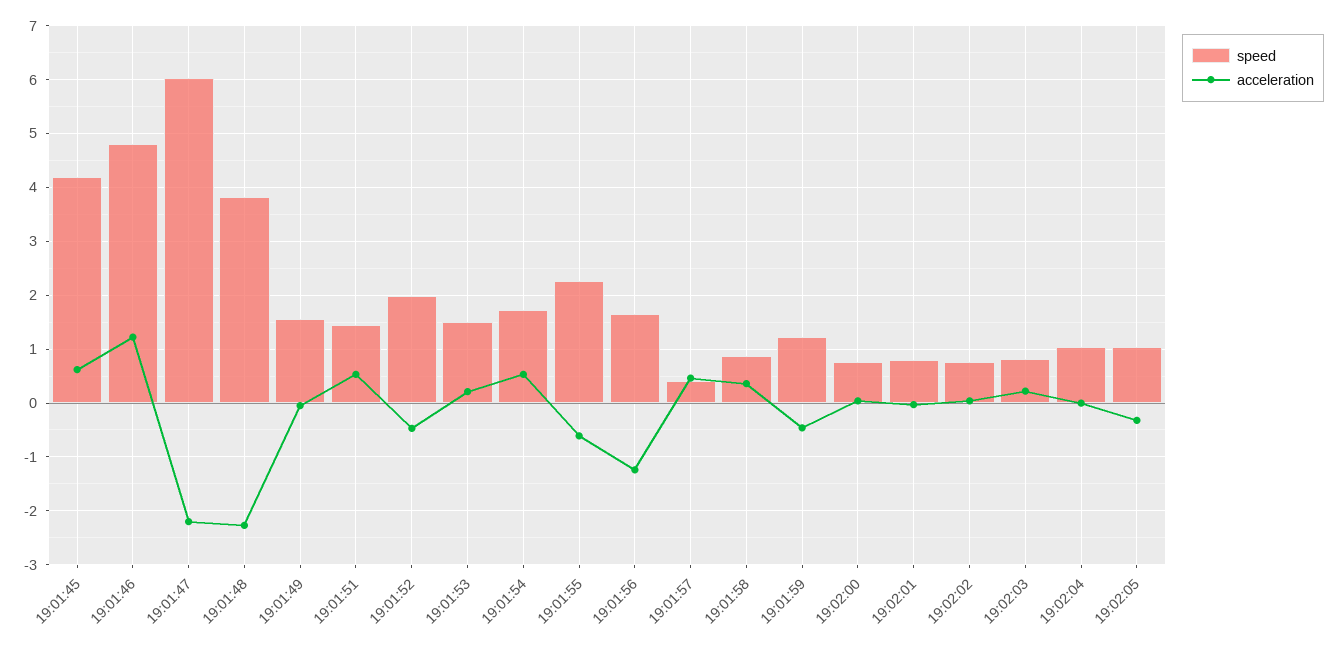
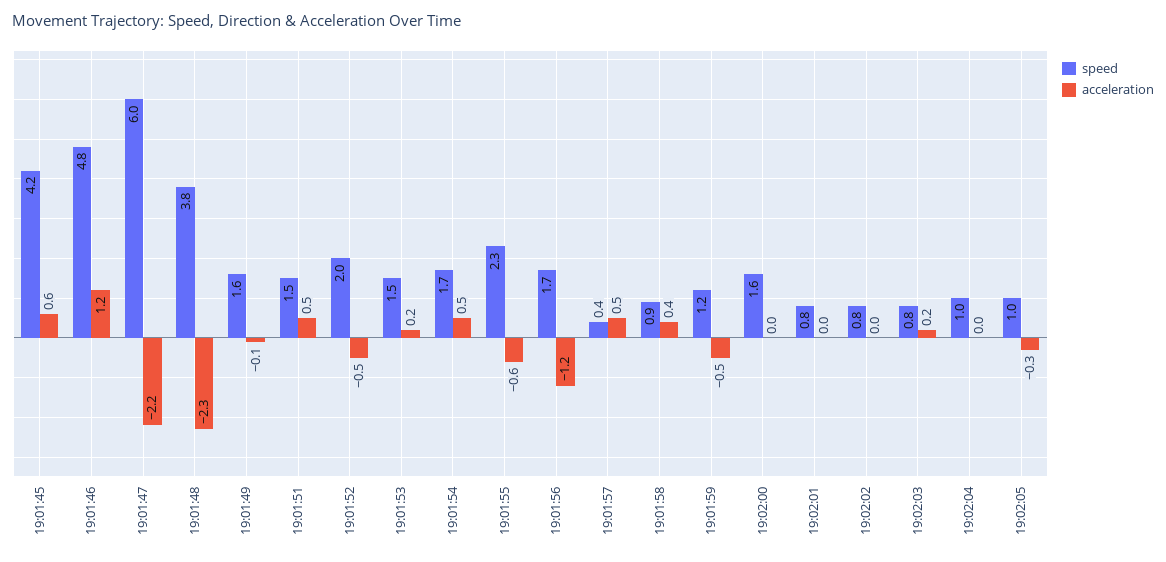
  {
    "speed": {
      "19:01:45": 4.2,
      "19:01:46": 4.8,
      "19:01:47": 6,
      "19:01:48": 3.8,
      "19:01:49": 1.6,
      "19:01:51": 1.5,
      "19:01:52": 2,
      "19:01:53": 1.5,
      "19:01:54": 1.7,
      "19:01:55": 2.3,
      "19:01:56": 1.7,
      "19:01:57": 0.4,
      "19:01:58": 0.9,
      "19:01:59": 1.2,
-     "19:02:00": 0.8,
+     "19:02:00": 1.6,
      "19:02:01": 0.8,
      "19:02:02": 0.8,
      "19:02:03": 0.8,
      "19:02:04": 1,
      "19:02:05": 1
    },
    "acceleration": {
      "19:01:45": 0.6,
      "19:01:46": 1.2,
      "19:01:47": -2.2,
      "19:01:48": -2.3,
      "19:01:49": -0.1,
      "19:01:51": 0.5,
      "19:01:52": -0.5,
      "19:01:53": 0.2,
      "19:01:54": 0.5,
      "19:01:55": -0.6,
      "19:01:56": -1.2,
      "19:01:57": 0.5,
      "19:01:58": 0.4,
      "19:01:59": -0.5,
      "19:02:00": 0,
      "19:02:01": 0,
      "19:02:02": 0,
      "19:02:03": 0.2,
      "19:02:04": 0,
      "19:02:05": -0.3
    }
  }

